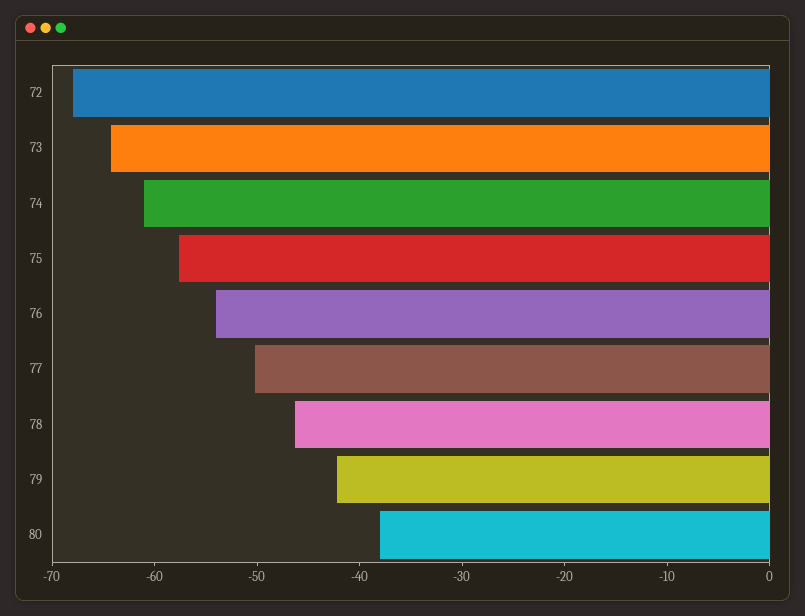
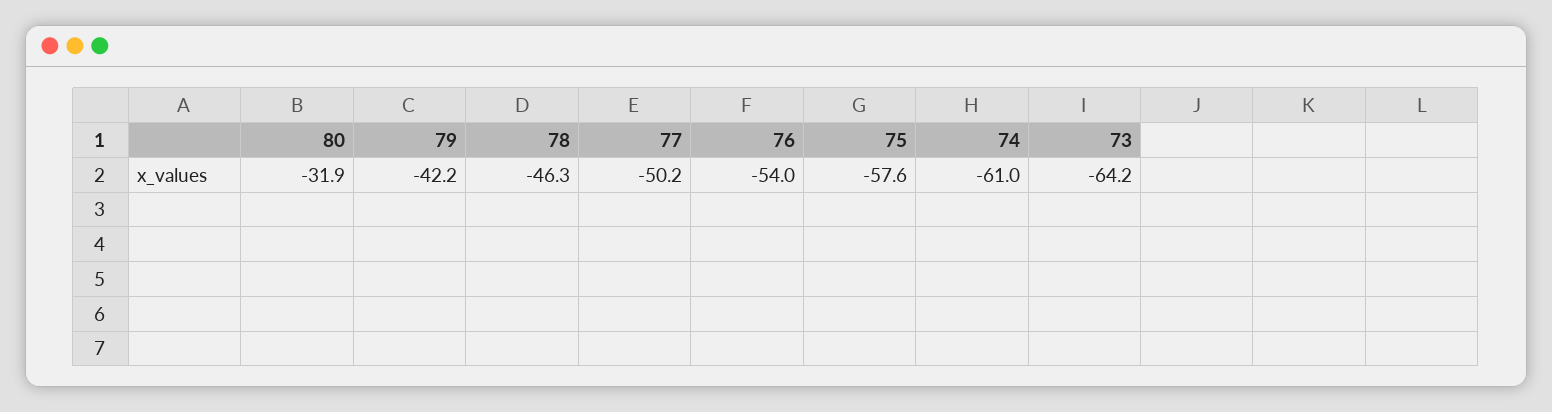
  {
-   "72": -68,
    "73": -64.2,
    "74": -61,
    "75": -57.6,
    "76": -54,
    "77": -50.2,
    "78": -46.3,
    "79": -42.2,
-   "80": -38
+   "80": -31.9
  }

